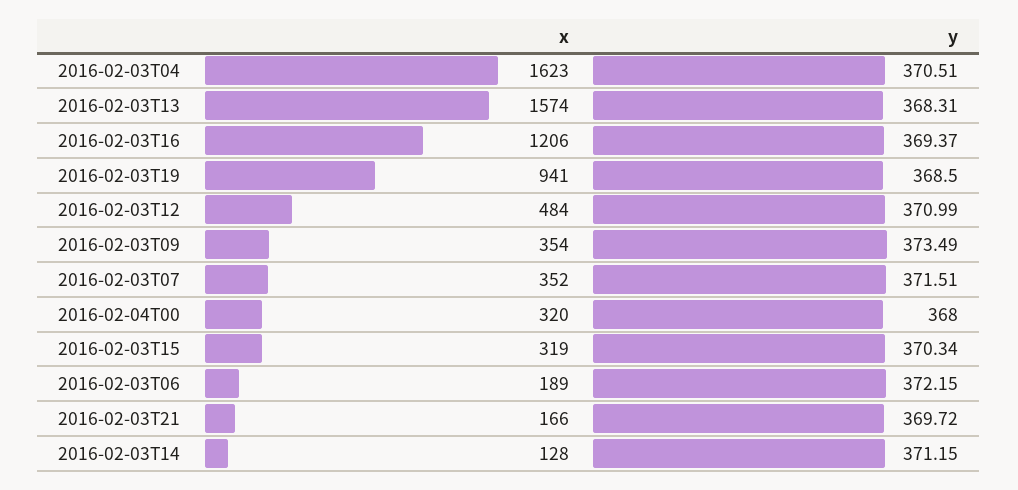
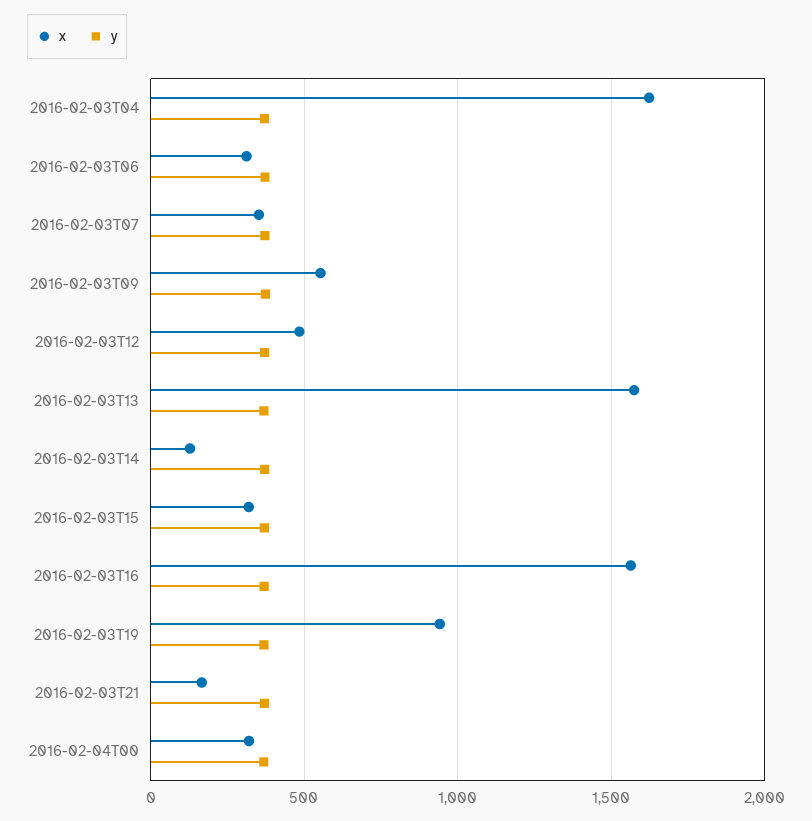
  {
    "x": {
      "2016-02-03T04": 1623,
      "2016-02-03T13": 1574,
-     "2016-02-03T16": 1206,
+     "2016-02-03T16": 1550,
      "2016-02-03T19": 941,
      "2016-02-03T12": 484,
-     "2016-02-03T09": 354,
+     "2016-02-03T09": 550,
      "2016-02-03T07": 352,
      "2016-02-04T00": 320,
      "2016-02-03T15": 319,
-     "2016-02-03T06": 189,
+     "2016-02-03T06": 300,
      "2016-02-03T21": 166,
      "2016-02-03T14": 128
    },
    "y": {
      "2016-02-03T04": 370.51,
      "2016-02-03T13": 368.31,
      "2016-02-03T16": 369.37,
      "2016-02-03T19": 368.5,
      "2016-02-03T12": 370.99,
      "2016-02-03T09": 373.49,
      "2016-02-03T07": 371.51,
      "2016-02-04T00": 368,
      "2016-02-03T15": 370.34,
      "2016-02-03T06": 372.15,
      "2016-02-03T21": 369.72,
      "2016-02-03T14": 371.15
    }
  }

